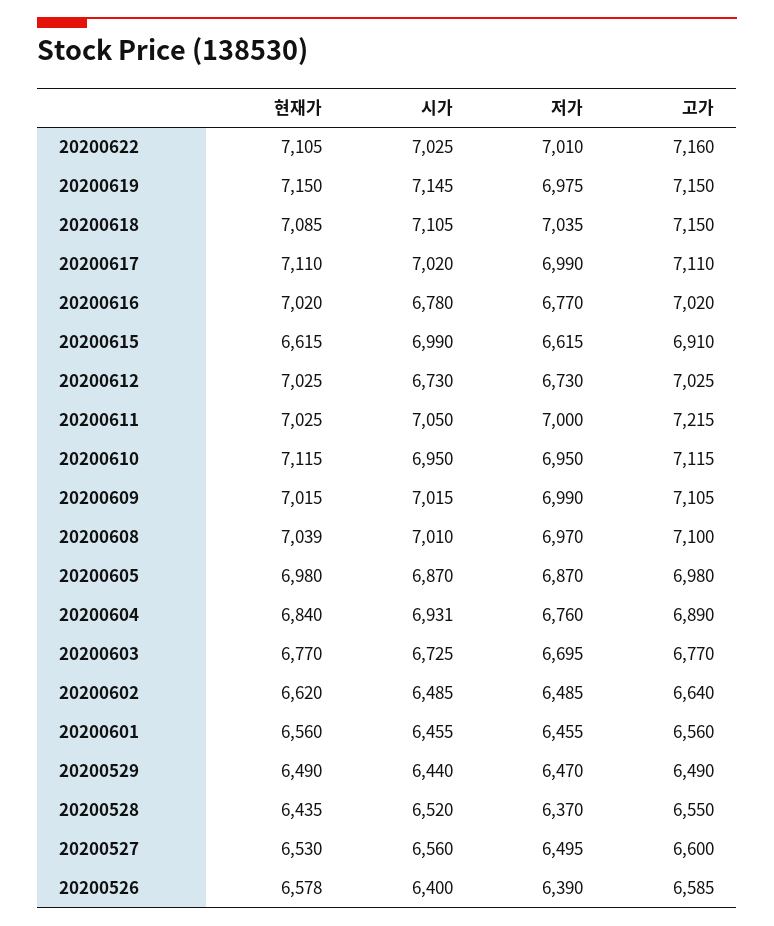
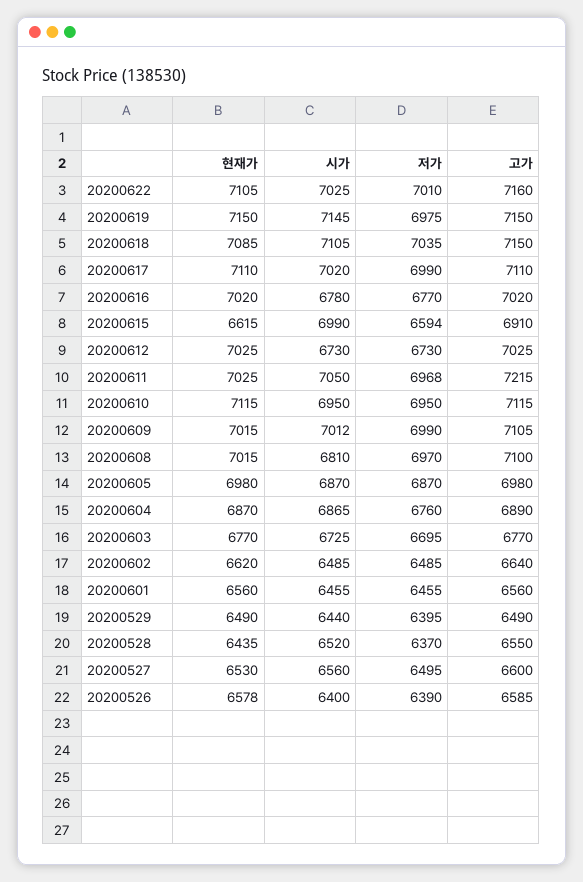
  {
    "현재가": {
      "20200622": 7105,
      "20200619": 7150,
      "20200618": 7085,
      "20200617": 7110,
      "20200616": 7020,
      "20200615": 6615,
      "20200612": 7025,
      "20200611": 7025,
      "20200610": 7115,
      "20200609": 7015,
-     "20200608": 7039,
+     "20200608": 7015,
      "20200605": 6980,
-     "20200604": 6840,
+     "20200604": 6870,
      "20200603": 6770,
      "20200602": 6620,
      "20200601": 6560,
      "20200529": 6490,
      "20200528": 6435,
      "20200527": 6530,
      "20200526": 6578
    },
    "시가": {
      "20200622": 7025,
      "20200619": 7145,
      "20200618": 7105,
      "20200617": 7020,
      "20200616": 6780,
      "20200615": 6990,
      "20200612": 6730,
      "20200611": 7050,
      "20200610": 6950,
-     "20200609": 7015,
+     "20200609": 7012,
-     "20200608": 7010,
+     "20200608": 6810,
      "20200605": 6870,
-     "20200604": 6931,
+     "20200604": 6865,
      "20200603": 6725,
      "20200602": 6485,
      "20200601": 6455,
      "20200529": 6440,
      "20200528": 6520,
      "20200527": 6560,
      "20200526": 6400
    },
    "저가": {
      "20200622": 7010,
      "20200619": 6975,
      "20200618": 7035,
      "20200617": 6990,
      "20200616": 6770,
-     "20200615": 6615,
+     "20200615": 6594,
      "20200612": 6730,
-     "20200611": 7000,
+     "20200611": 6968,
      "20200610": 6950,
      "20200609": 6990,
      "20200608": 6970,
      "20200605": 6870,
      "20200604": 6760,
      "20200603": 6695,
      "20200602": 6485,
      "20200601": 6455,
-     "20200529": 6470,
+     "20200529": 6395,
      "20200528": 6370,
      "20200527": 6495,
      "20200526": 6390
    },
    "고가": {
      "20200622": 7160,
      "20200619": 7150,
      "20200618": 7150,
      "20200617": 7110,
      "20200616": 7020,
      "20200615": 6910,
      "20200612": 7025,
      "20200611": 7215,
      "20200610": 7115,
      "20200609": 7105,
      "20200608": 7100,
      "20200605": 6980,
      "20200604": 6890,
      "20200603": 6770,
      "20200602": 6640,
      "20200601": 6560,
      "20200529": 6490,
      "20200528": 6550,
      "20200527": 6600,
      "20200526": 6585
    }
  }

